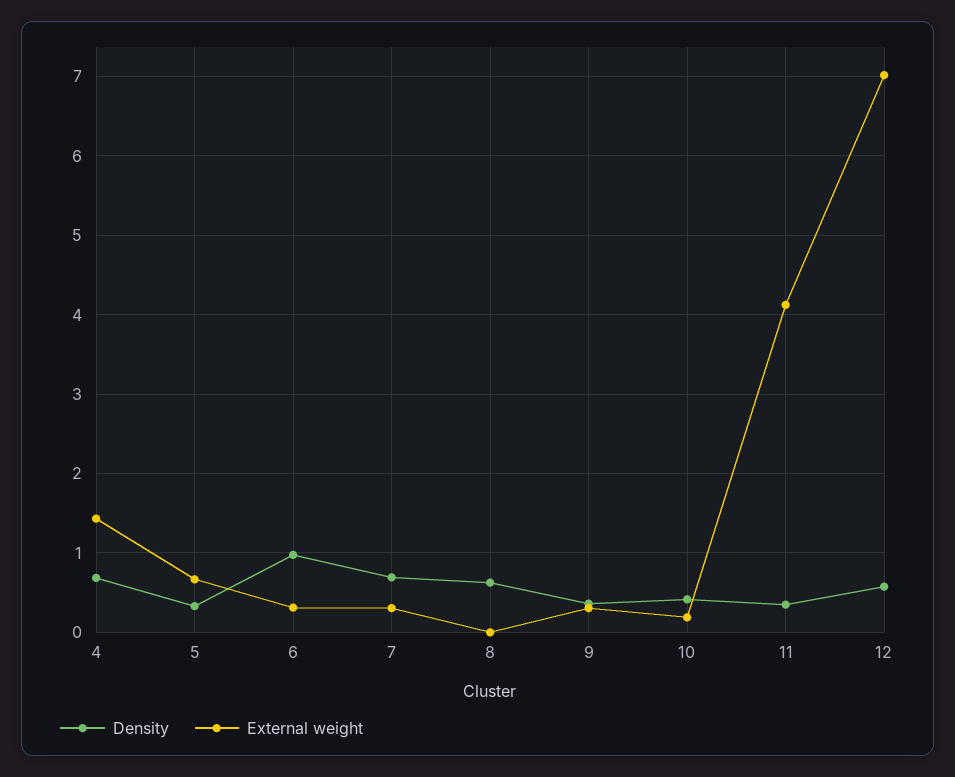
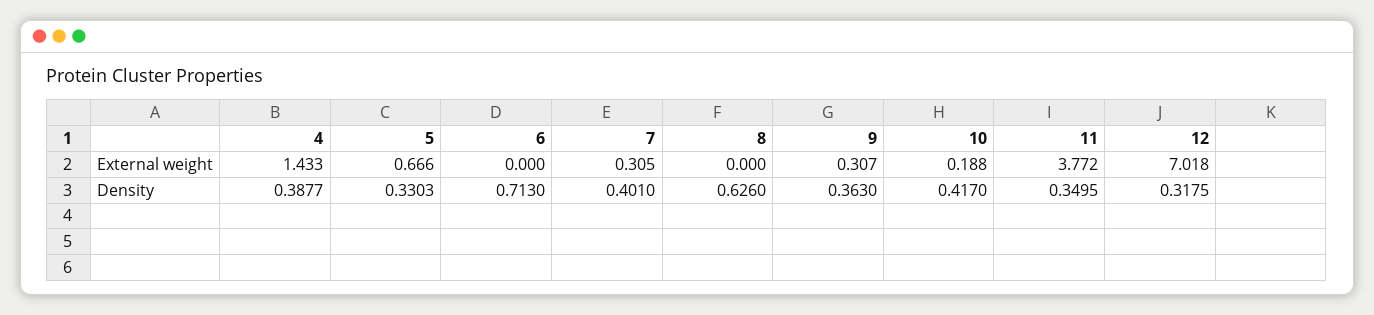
  {
    "Density": {
-     "4": 0.7,
+     "4": 0.3877,
      "5": 0.3303,
-     "6": 1,
+     "6": 0.713,
-     "7": 0.7,
+     "7": 0.401,
      "8": 0.626,
      "9": 0.363,
      "10": 0.417,
      "11": 0.3495,
-     "12": 0.6
+     "12": 0.3175
    },
    "External weight": {
      "4": 1.433,
      "5": 0.666,
-     "6": 0.3,
+     "6": 0,
      "7": 0.305,
      "8": 0,
      "9": 0.307,
      "10": 0.188,
-     "11": 4.1,
+     "11": 3.772,
      "12": 7.018
    }
  }

